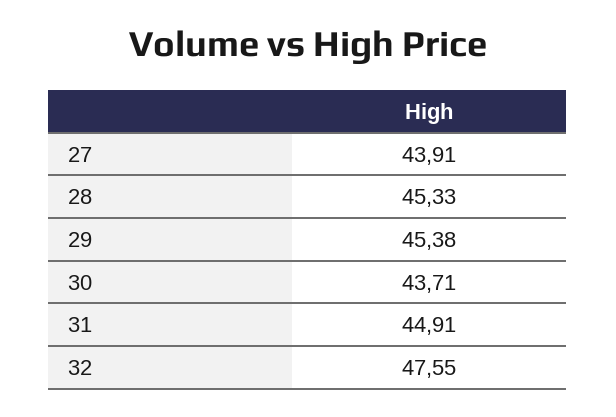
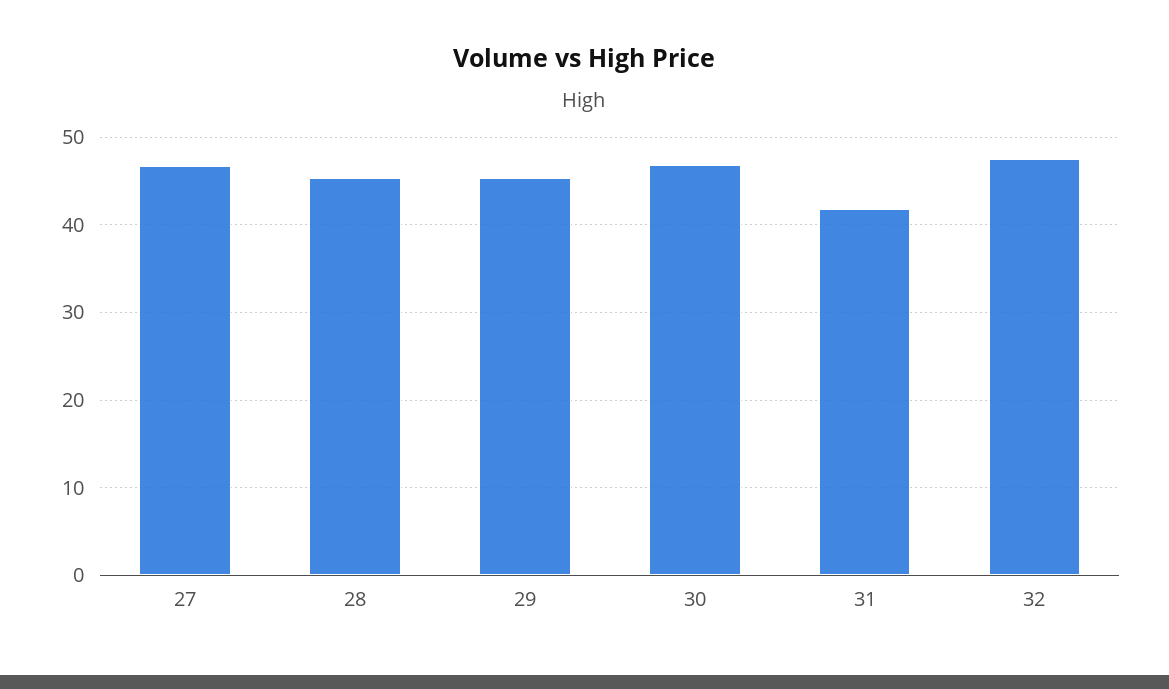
  {
-   "27": 43.91,
+   "27": 47,
    "28": 45.33,
    "29": 45.38,
-   "30": 43.71,
+   "30": 47,
-   "31": 44.91,
+   "31": 42,
    "32": 47.55
  }

